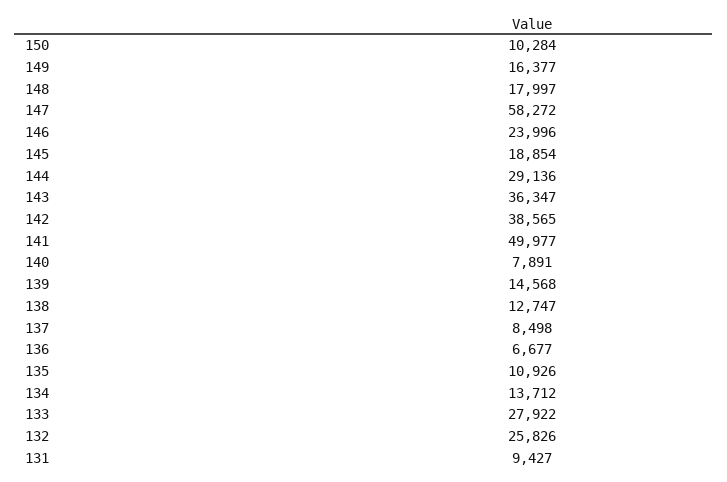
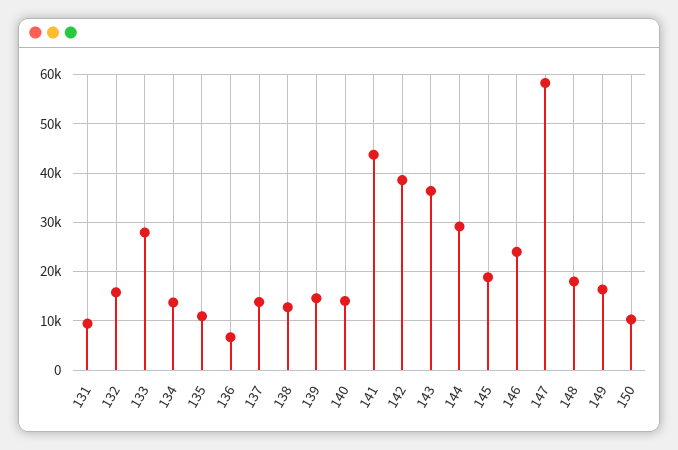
  {
    "150": 10284,
    "149": 16377,
    "148": 17997,
    "147": 58272,
    "146": 23996,
    "145": 18854,
    "144": 29136,
    "143": 36347,
    "142": 38565,
-   "141": 49977,
+   "141": 44000,
-   "140": 7891,
+   "140": 14000,
    "139": 14568,
    "138": 12747,
-   "137": 8498,
+   "137": 14000,
    "136": 6677,
    "135": 10926,
    "134": 13712,
    "133": 27922,
-   "132": 25826,
+   "132": 16000,
    "131": 9427
  }

